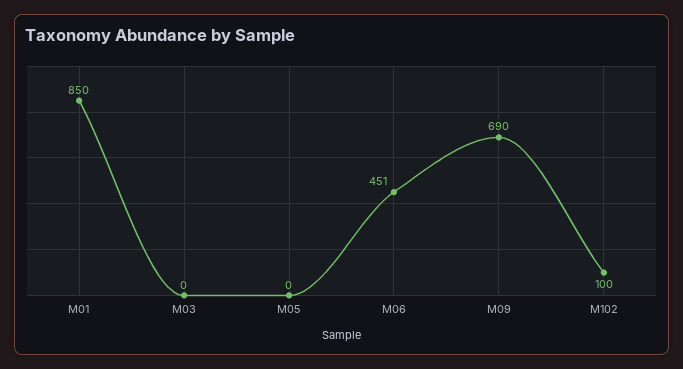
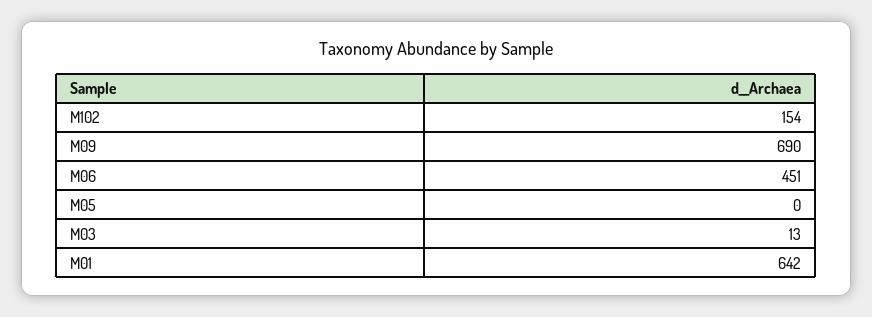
  {
-   "M01": 850,
+   "M01": 642,
-   "M03": 0,
+   "M03": 13,
    "M05": 0,
    "M06": 451,
    "M09": 690,
-   "M102": 100
+   "M102": 154
  }

